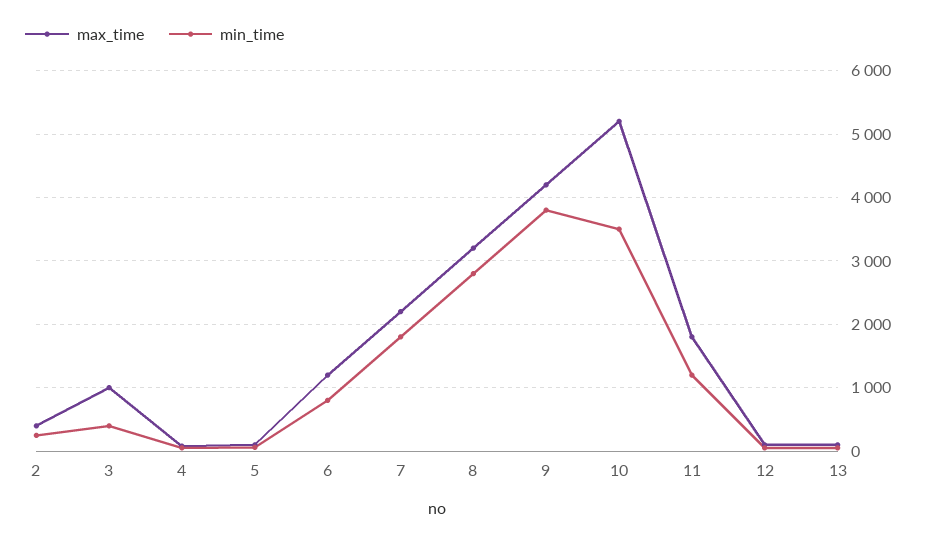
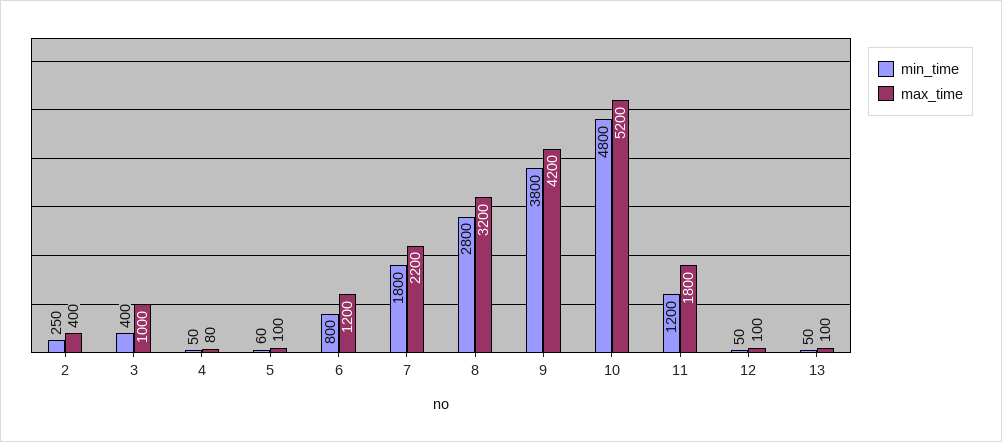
  {
    "max_time": {
      "2": 400,
      "3": 1000,
      "4": 80,
      "5": 100,
      "6": 1200,
      "7": 2200,
      "8": 3200,
      "9": 4200,
      "10": 5200,
      "11": 1800,
      "12": 100,
      "13": 100
    },
    "min_time": {
      "2": 250,
      "3": 400,
      "4": 50,
      "5": 60,
      "6": 800,
      "7": 1800,
      "8": 2800,
      "9": 3800,
-     "10": 3500,
+     "10": 4800,
      "11": 1200,
      "12": 50,
      "13": 50
    }
  }

